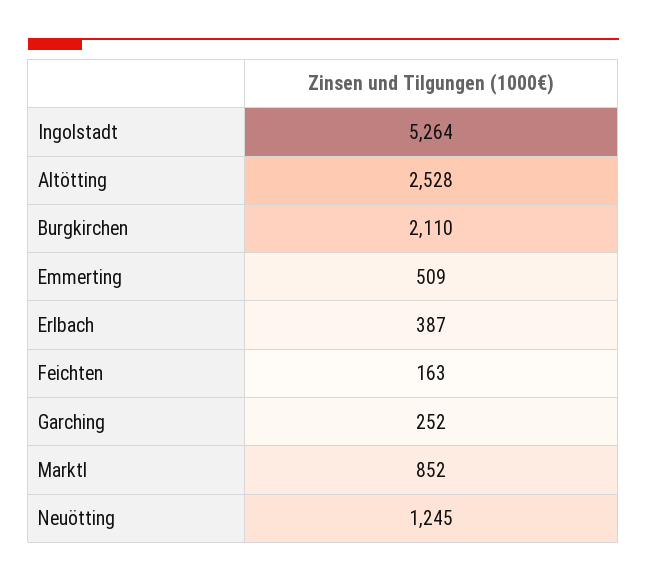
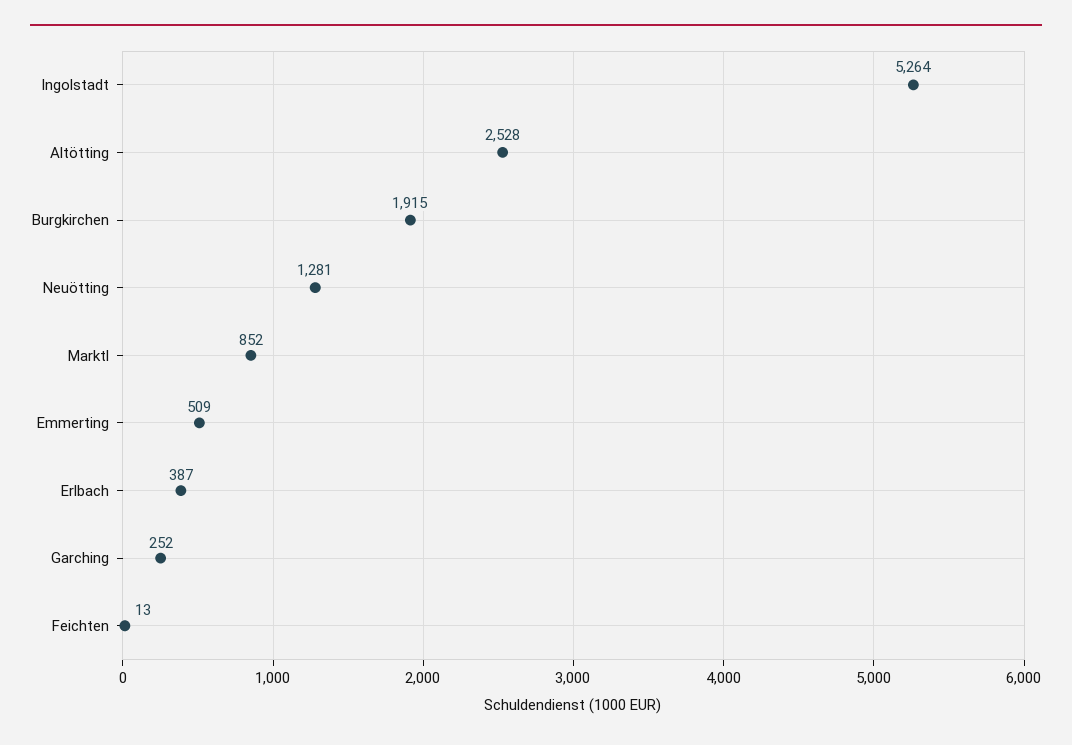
  {
    "Ingolstadt": 5264,
    "Altötting": 2528,
-   "Burgkirchen": 2110,
+   "Burgkirchen": 1915,
    "Emmerting": 509,
    "Erlbach": 387,
-   "Feichten": 163,
+   "Feichten": 13,
    "Garching": 252,
    "Marktl": 852,
-   "Neuötting": 1245
+   "Neuötting": 1281
  }

